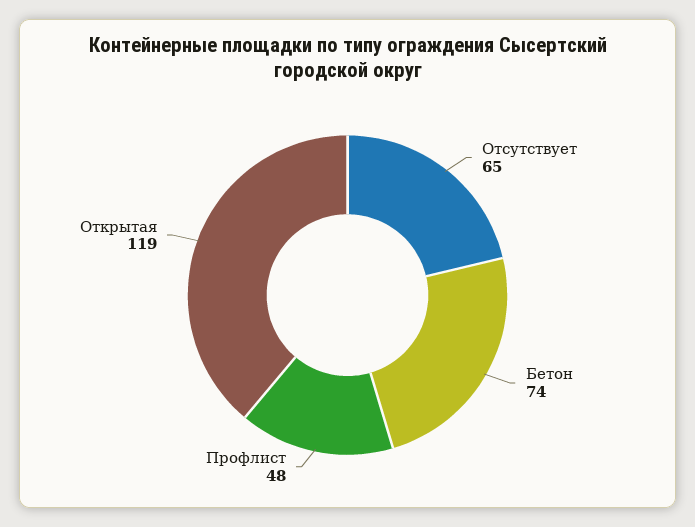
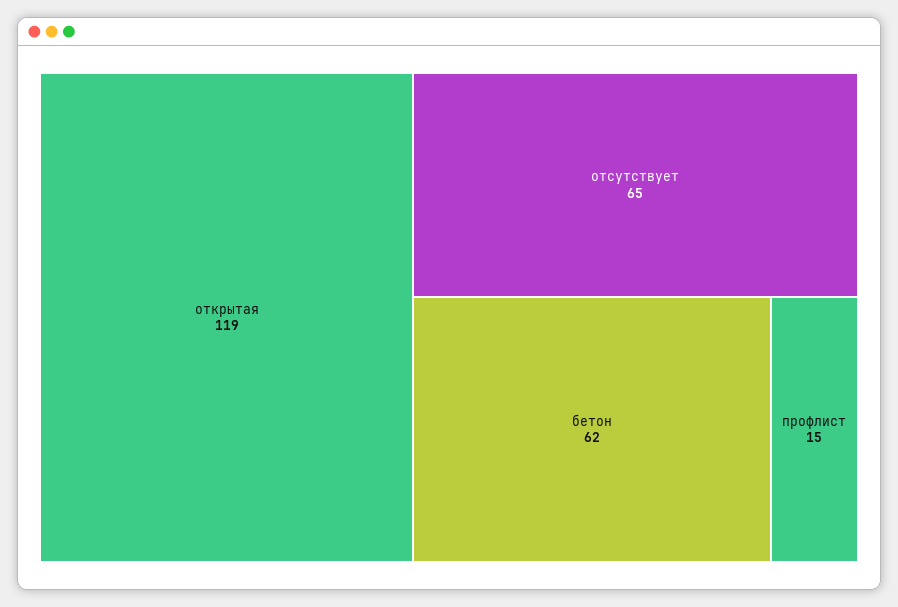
  {
    "Отсутствует": 65,
-   "Бетон": 74,
+   "Бетон": 62,
-   "Профлист": 48,
+   "Профлист": 15,
    "Открытая": 119
  }

